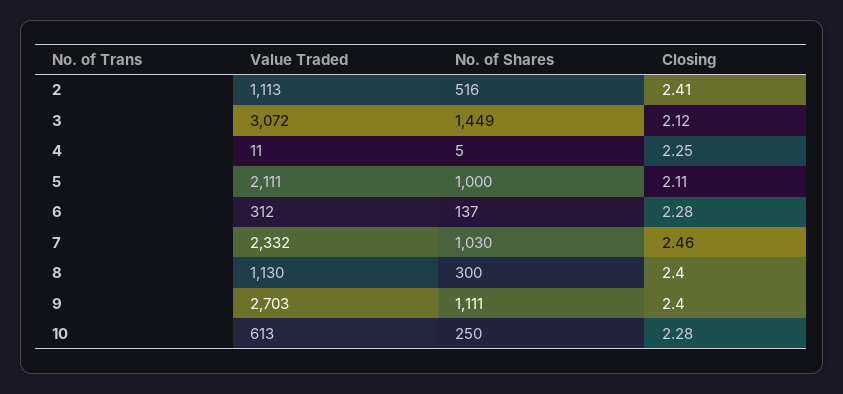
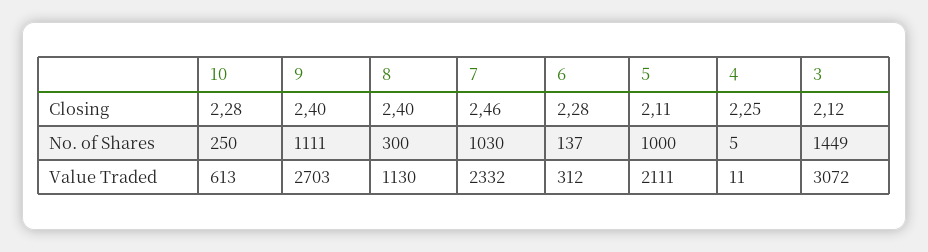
  {
    "Value Traded": {
-     "2": 1113,
      "3": 3072,
      "4": 11,
      "5": 2111,
      "6": 312,
      "7": 2332,
      "8": 1130,
      "9": 2703,
      "10": 613
    },
    "No. of Shares": {
-     "2": 516,
      "3": 1449,
      "4": 5,
      "5": 1000,
      "6": 137,
      "7": 1030,
      "8": 300,
      "9": 1111,
      "10": 250
    },
    "Closing": {
-     "2": 2.41,
      "3": 2.12,
      "4": 2.25,
      "5": 2.11,
      "6": 2.28,
      "7": 2.46,
      "8": 2.4,
      "9": 2.4,
      "10": 2.28
    }
  }

